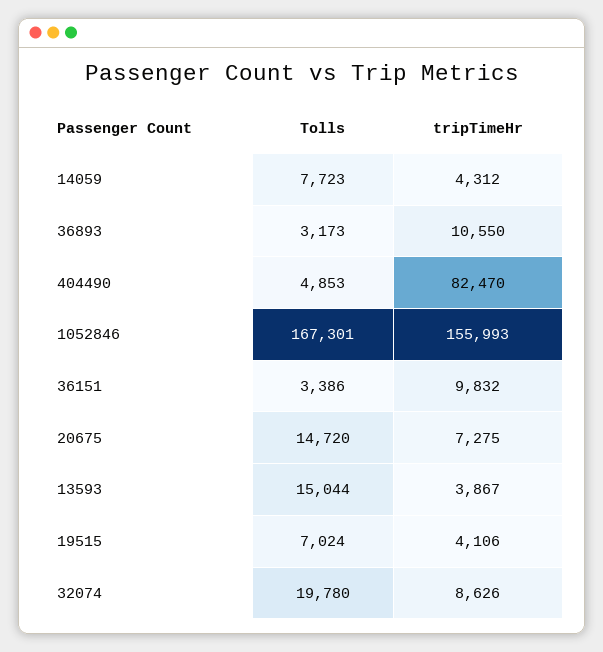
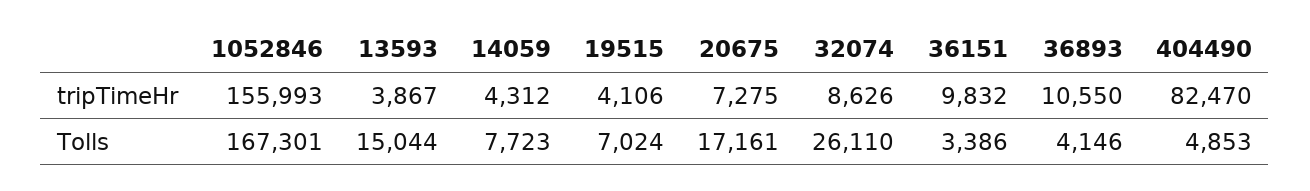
  {
    "Tolls": {
      "14059": 7723,
-     "36893": 3173,
+     "36893": 4146,
      "404490": 4853,
      "1052846": 167301,
      "36151": 3386,
-     "20675": 14720,
+     "20675": 17161,
      "13593": 15044,
      "19515": 7024,
-     "32074": 19780
+     "32074": 26110
    },
    "tripTimeHr": {
      "14059": 4312,
      "36893": 10550,
      "404490": 82470,
      "1052846": 155993,
      "36151": 9832,
      "20675": 7275,
      "13593": 3867,
      "19515": 4106,
      "32074": 8626
    }
  }

